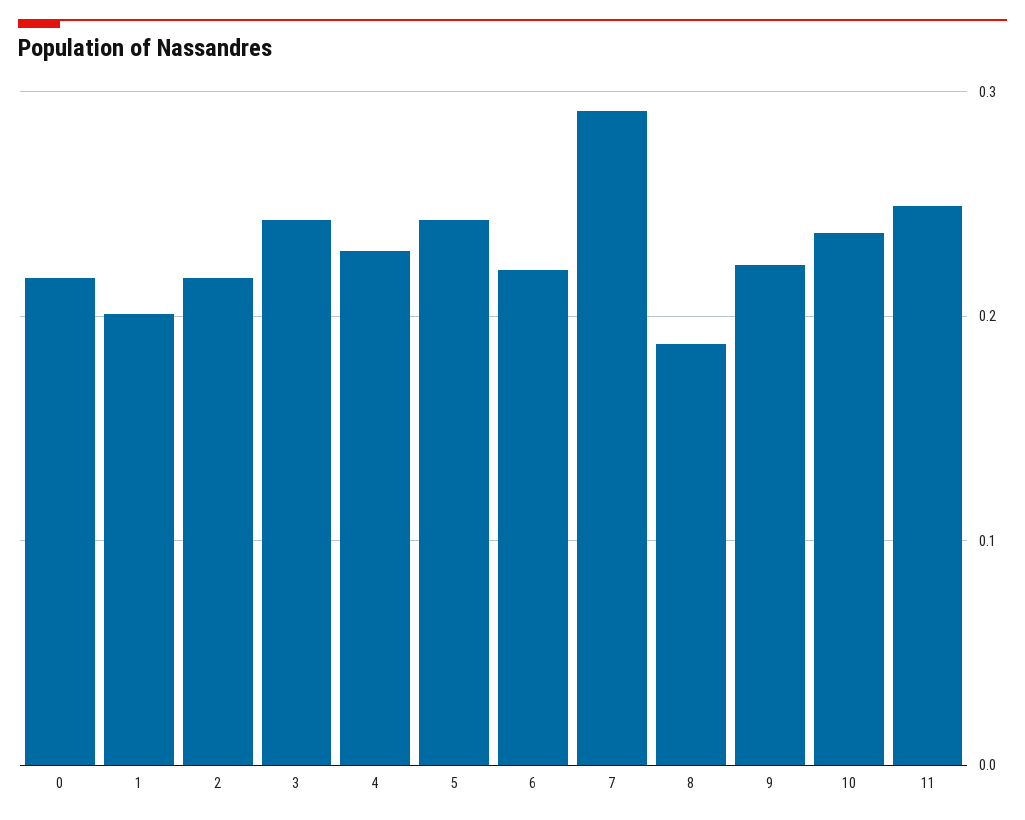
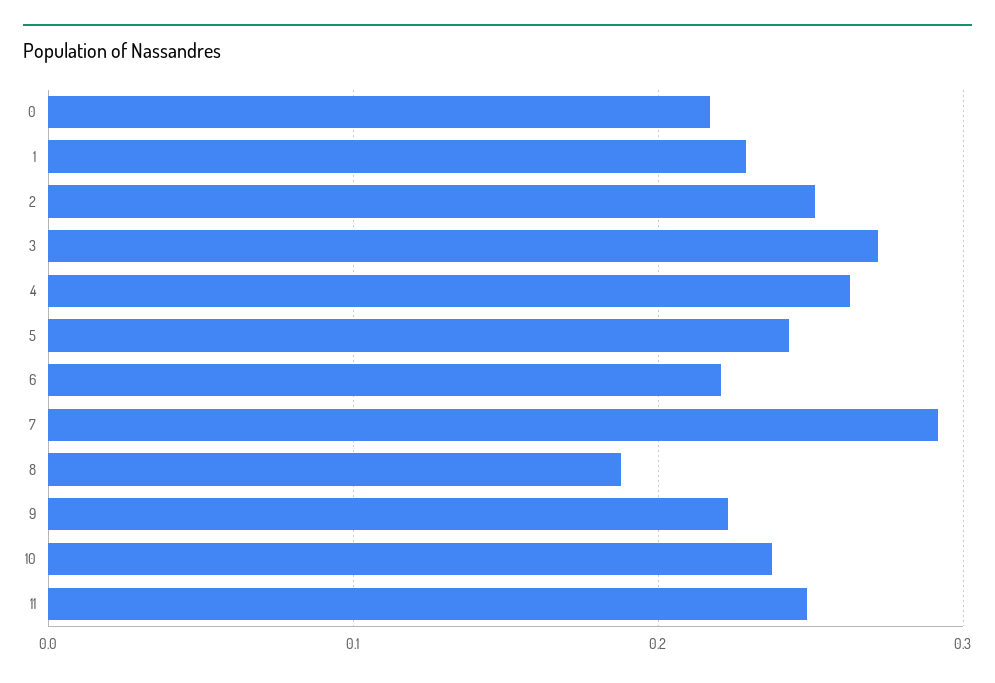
  {
    "0": 0.22,
-   "1": 0.2,
+   "1": 0.23,
-   "2": 0.22,
+   "2": 0.25,
-   "3": 0.24,
+   "3": 0.27,
-   "4": 0.23,
+   "4": 0.26,
    "5": 0.24,
    "6": 0.22,
    "7": 0.29,
    "8": 0.19,
    "9": 0.22,
    "10": 0.24,
    "11": 0.25
  }

